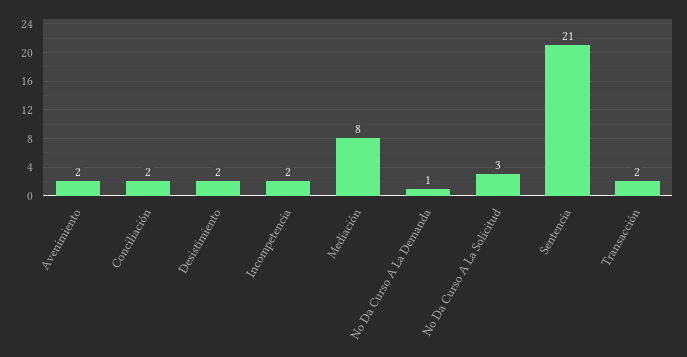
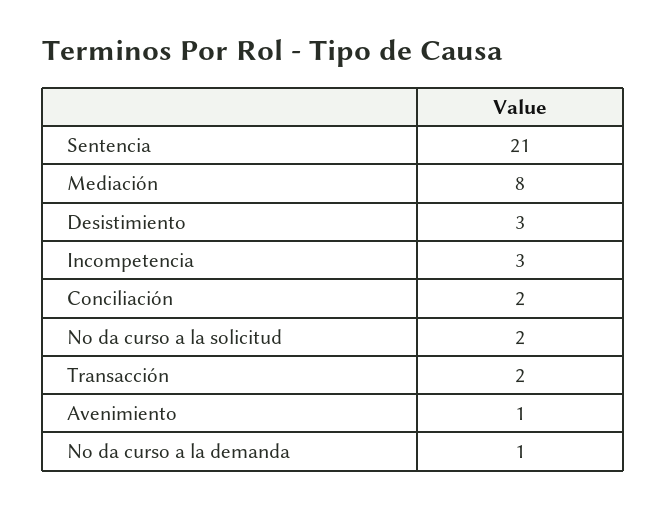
  {
-   "Avenimiento": 2,
+   "Avenimiento": 1,
    "Conciliación": 2,
-   "Desistimiento": 2,
+   "Desistimiento": 3,
-   "Incompetencia": 2,
+   "Incompetencia": 3,
    "Mediación": 8,
    "No Da Curso A La Demanda": 1,
-   "No Da Curso A La Solicitud": 3,
+   "No Da Curso A La Solicitud": 2,
    "Sentencia": 21,
    "Transacción": 2
  }

